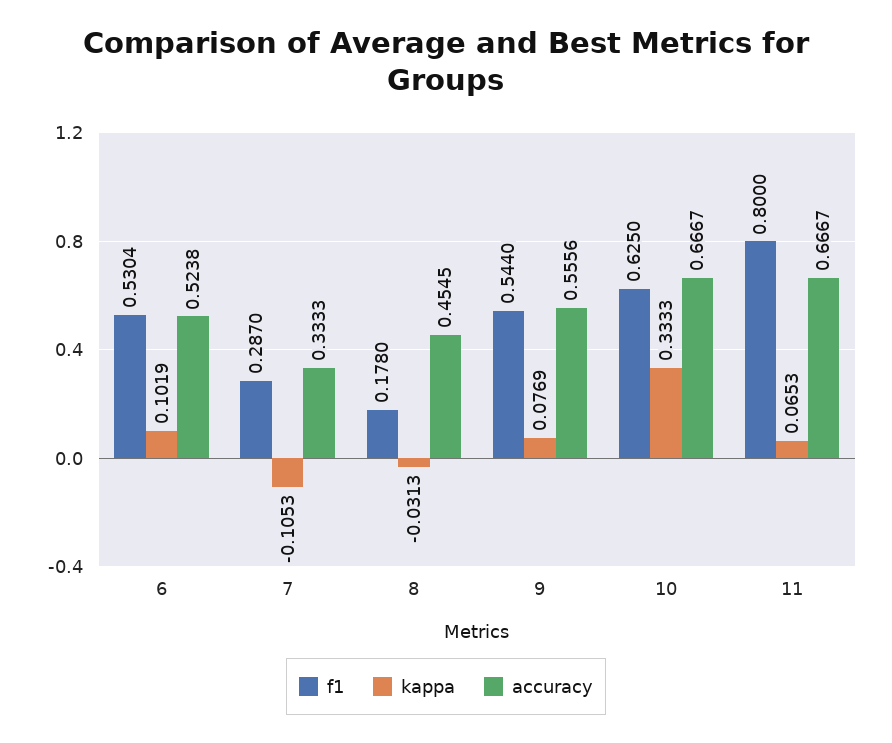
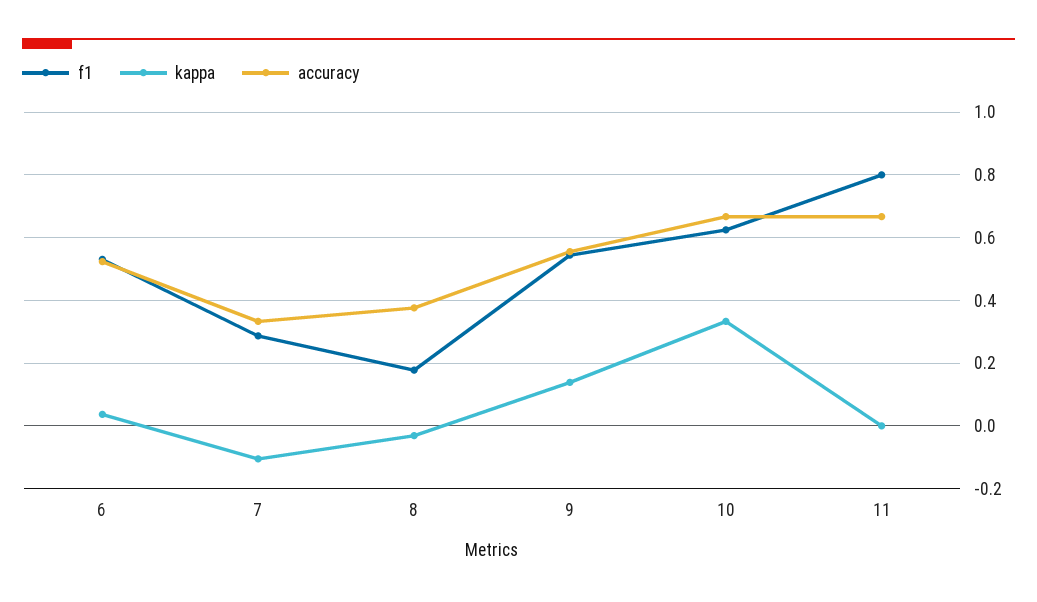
  {
    "f1": {
      "6": 0.5304,
      "7": 0.287,
      "8": 0.178,
      "9": 0.544,
      "10": 0.625,
      "11": 0.8
    },
    "kappa": {
-     "6": 0.1019,
+     "6": 0.04,
      "7": -0.1053,
      "8": -0.0313,
-     "9": 0.0769,
+     "9": 0.14,
      "10": 0.3333,
-     "11": 0.0653
+     "11": 0
    },
    "accuracy": {
      "6": 0.5238,
      "7": 0.3333,
-     "8": 0.4545,
+     "8": 0.38,
      "9": 0.5556,
      "10": 0.6667,
      "11": 0.6667
    }
  }

